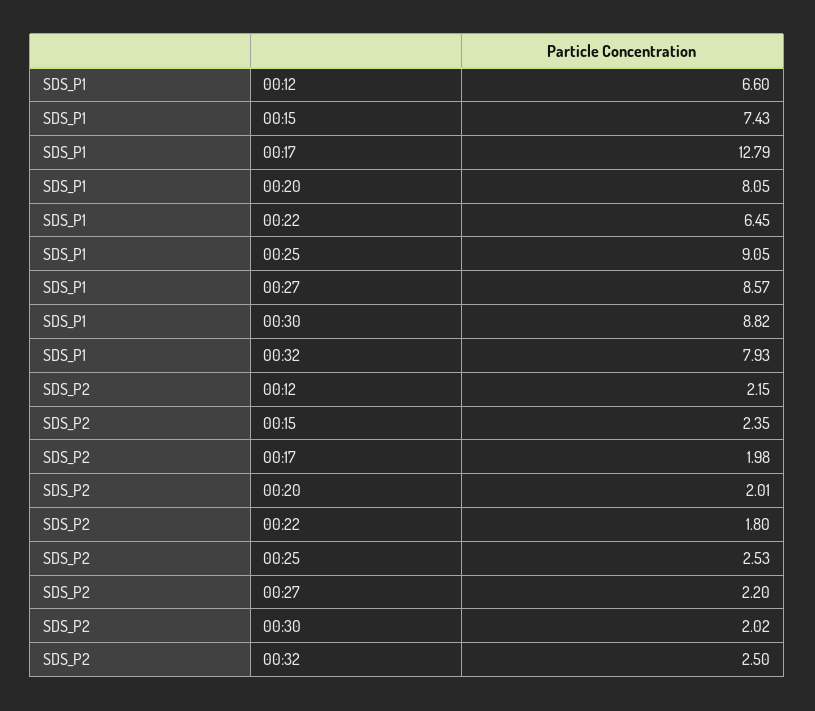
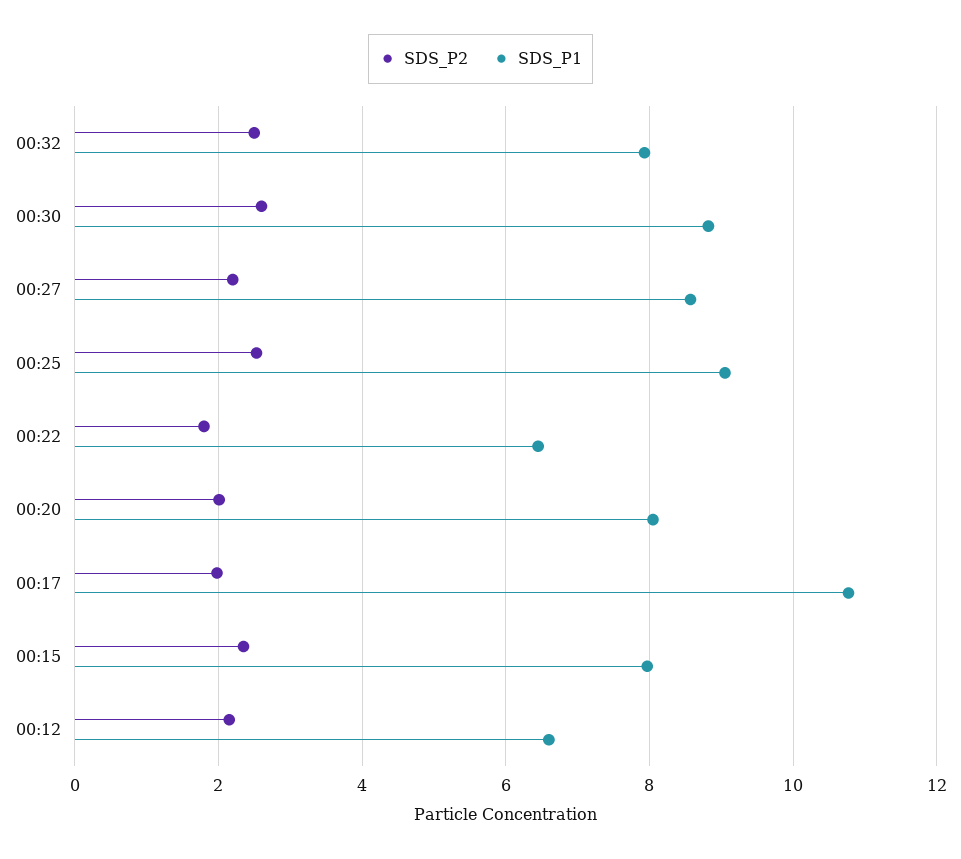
  {
    "SDS_P1": {
      "00:12": 6.6,
-     "00:15": 7.43,
+     "00:15": 8,
-     "00:17": 12.79,
+     "00:17": 10.8,
      "00:20": 8.05,
      "00:22": 6.45,
      "00:25": 9.05,
      "00:27": 8.57,
      "00:30": 8.82,
      "00:32": 7.93
    },
    "SDS_P2": {
      "00:12": 2.15,
      "00:15": 2.35,
      "00:17": 1.98,
      "00:20": 2.01,
      "00:22": 1.8,
      "00:25": 2.53,
      "00:27": 2.2,
-     "00:30": 2.02,
+     "00:30": 2.6,
      "00:32": 2.5
    }
  }

